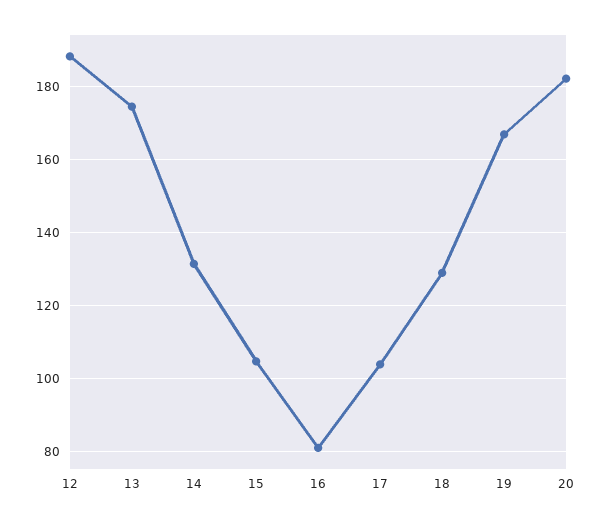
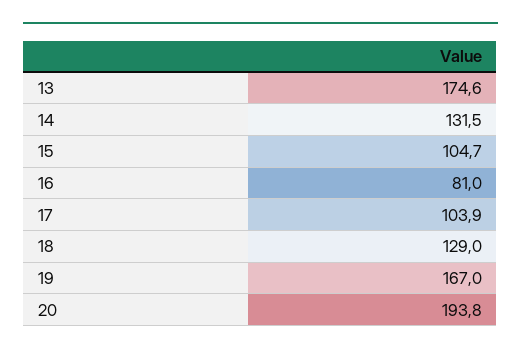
  {
-   "12": 188,
    "13": 174.6,
    "14": 131.5,
    "15": 104.7,
    "16": 81,
    "17": 103.9,
    "18": 129,
    "19": 167,
-   "20": 182
+   "20": 193.8
  }

